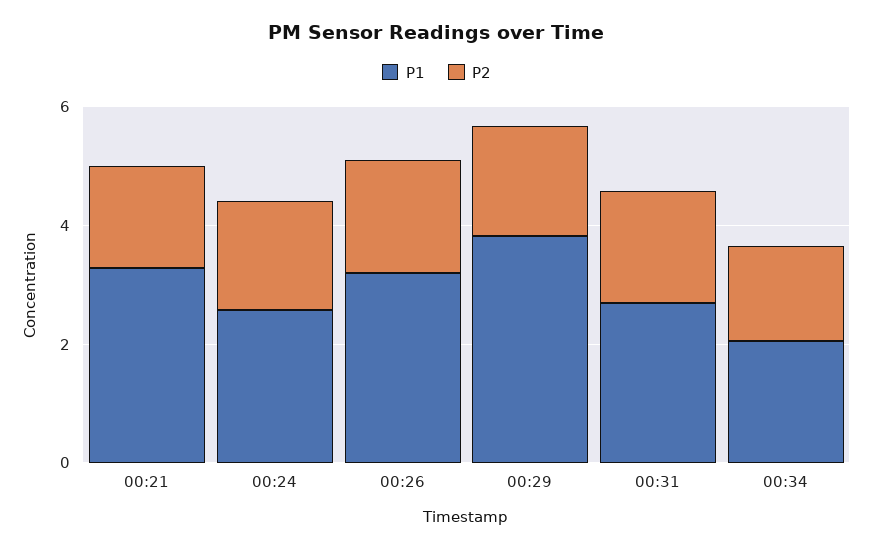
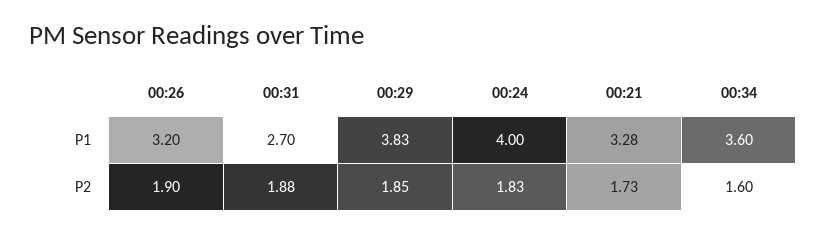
  {
    "P1": {
      "00:21": 3.28,
-     "00:24": 2.5,
+     "00:24": 4,
      "00:26": 3.2,
      "00:29": 3.83,
      "00:31": 2.7,
-     "00:34": 2
+     "00:34": 3.6
    },
    "P2": {
      "00:21": 1.73,
      "00:24": 1.83,
      "00:26": 1.9,
      "00:29": 1.85,
      "00:31": 1.88,
      "00:34": 1.6
    }
  }

